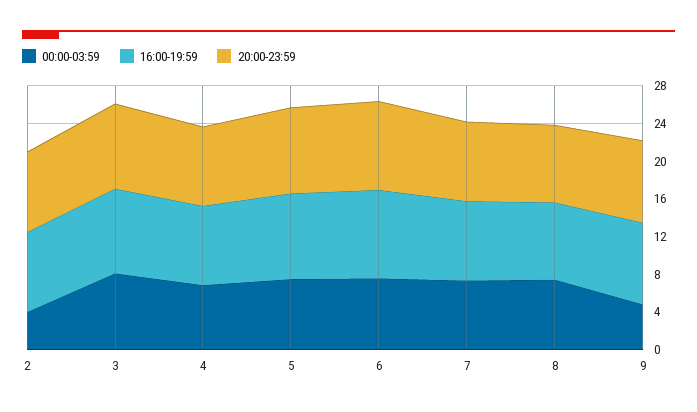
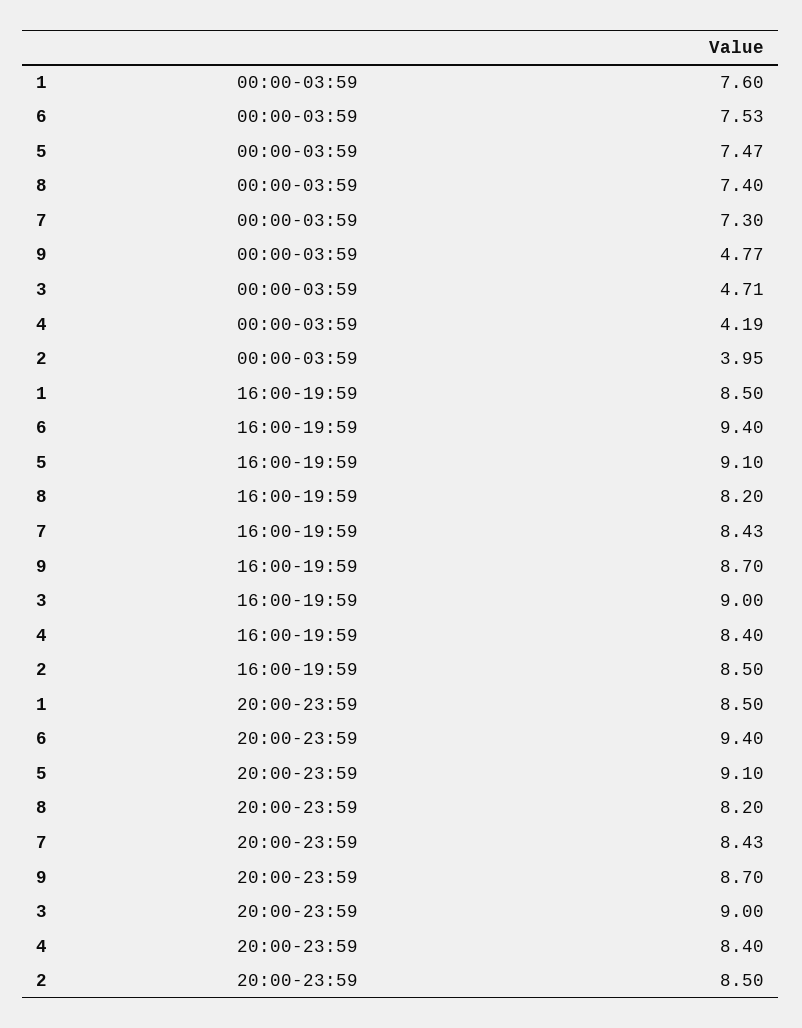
  {
    "00:00-03:59": {
      "2": 3.95,
-     "3": 8,
+     "3": 4.71,
-     "4": 7,
+     "4": 4.19,
      "5": 7.47,
      "6": 7.53,
      "7": 7.3,
      "8": 7.4,
-     "9": 4.77
+     "9": 4.77,
+     "1": 7.6
    },
    "16:00-19:59": {
      "2": 8.5,
      "3": 9,
      "4": 8.4,
      "5": 9.1,
      "6": 9.4,
      "7": 8.43,
      "8": 8.2,
-     "9": 8.7
+     "9": 8.7,
+     "1": 8.5
    },
    "20:00-23:59": {
      "2": 8.5,
      "3": 9,
      "4": 8.4,
      "5": 9.1,
      "6": 9.4,
      "7": 8.43,
      "8": 8.2,
-     "9": 8.7
+     "9": 8.7,
+     "1": 8.5
    }
  }

